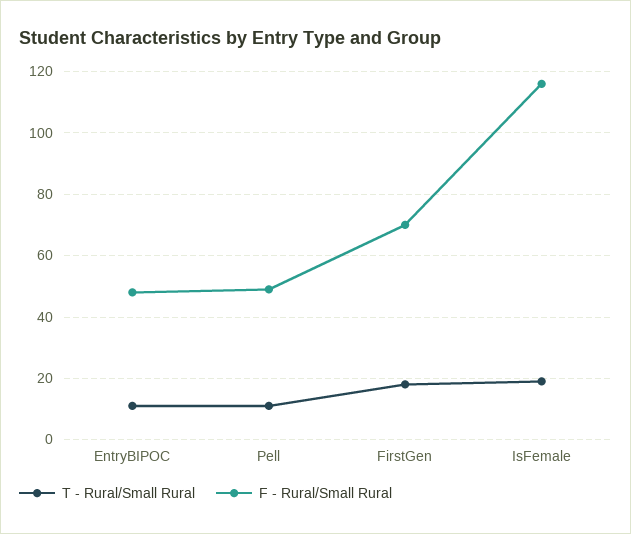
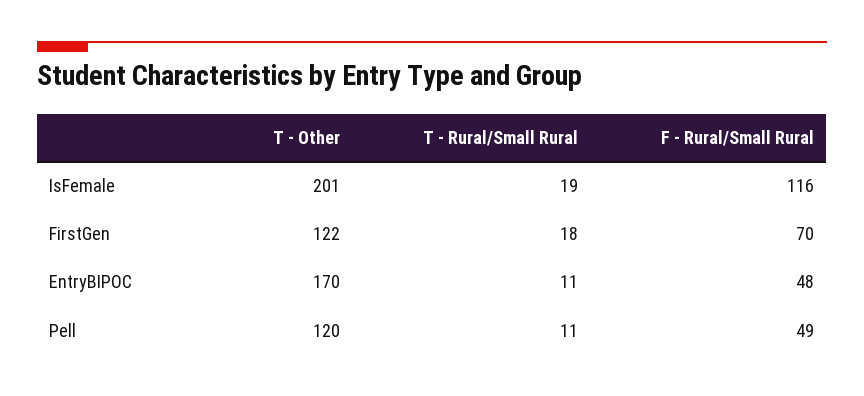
  {
    "T - Rural/Small Rural": {
      "EntryBIPOC": 11,
      "Pell": 11,
      "FirstGen": 18,
      "IsFemale": 19
    },
    "F - Rural/Small Rural": {
      "EntryBIPOC": 48,
      "Pell": 49,
      "FirstGen": 70,
      "IsFemale": 116
-   }
+   },
+   "T - Other": {
+     "IsFemale": 201,
+     "FirstGen": 122,
+     "EntryBIPOC": 170,
+     "Pell": 120
+   }
  }

